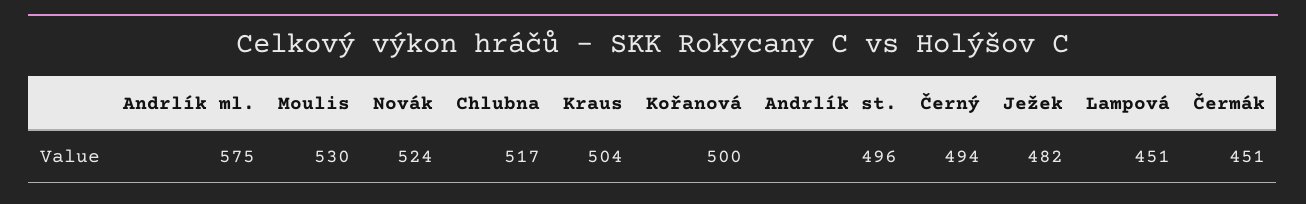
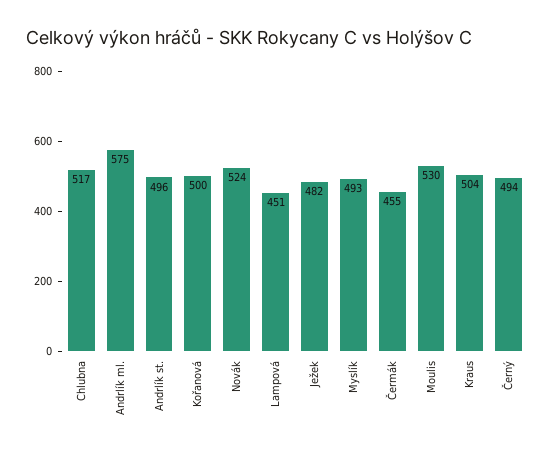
  {
    "Andrlík ml.": 575,
    "Moulis": 530,
    "Novák": 524,
    "Chlubna": 517,
    "Kraus": 504,
    "Kořanová": 500,
    "Andrlík st.": 496,
    "Černý": 494,
    "Ježek": 482,
    "Lampová": 451,
-   "Čermák": 451
+   "Čermák": 455,
+   "Myslík": 493
  }

